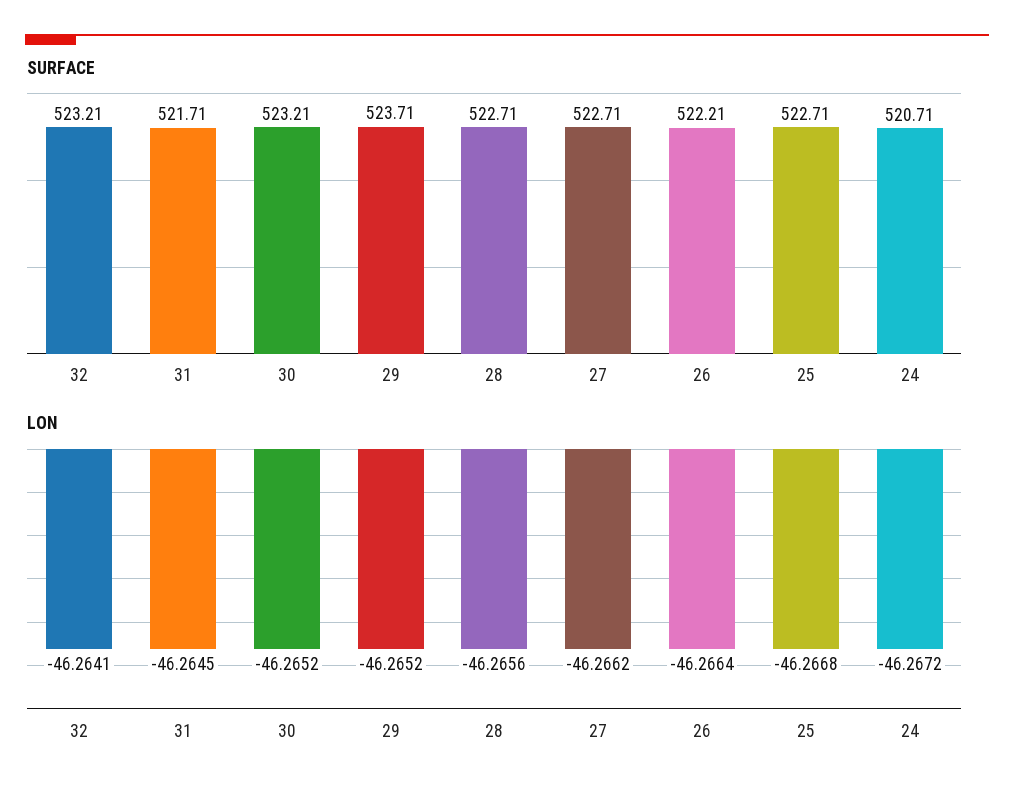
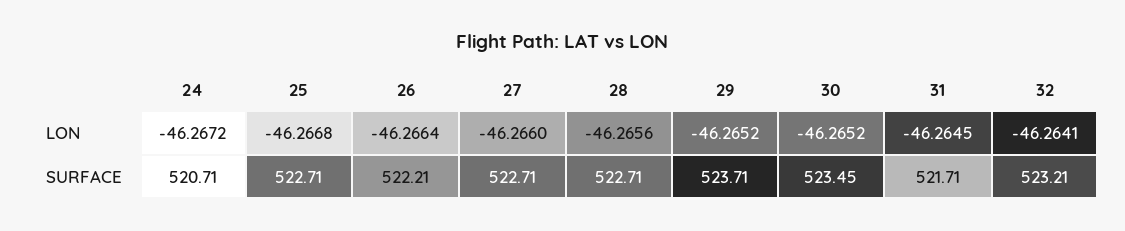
  {
    "SURFACE": {
      "32": 523.21,
      "31": 521.71,
-     "30": 523.21,
+     "30": 523.45,
      "29": 523.71,
      "28": 522.71,
      "27": 522.71,
      "26": 522.21,
      "25": 522.71,
      "24": 520.71
    },
    "LON": {
      "32": -46.2641,
      "31": -46.2645,
      "30": -46.2652,
      "29": -46.2652,
      "28": -46.2656,
-     "27": -46.2662,
+     "27": -46.266,
      "26": -46.2664,
      "25": -46.2668,
      "24": -46.2672
    }
  }

